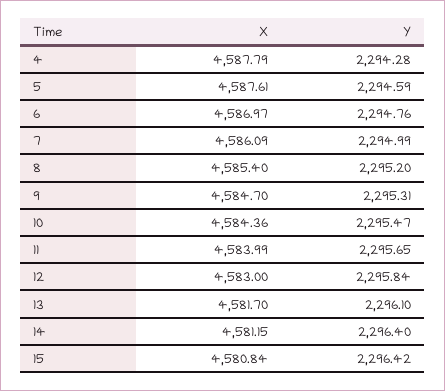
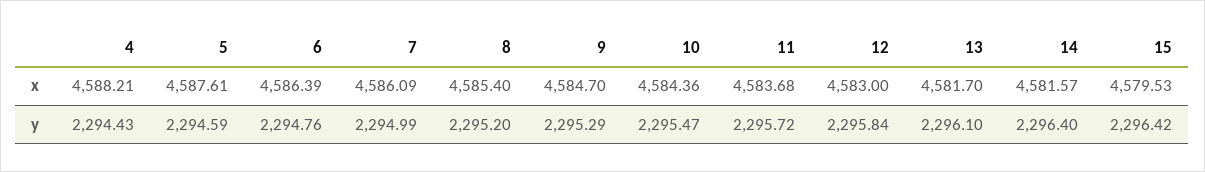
  {
    "X": {
-     "4": 4587.79,
+     "4": 4588.21,
      "5": 4587.61,
-     "6": 4586.97,
+     "6": 4586.39,
      "7": 4586.09,
      "8": 4585.4,
      "9": 4584.7,
      "10": 4584.36,
-     "11": 4583.99,
+     "11": 4583.68,
      "12": 4583,
      "13": 4581.7,
-     "14": 4581.15,
+     "14": 4581.57,
-     "15": 4580.84
+     "15": 4579.53
    },
    "Y": {
-     "4": 2294.28,
+     "4": 2294.43,
      "5": 2294.59,
      "6": 2294.76,
      "7": 2294.99,
      "8": 2295.2,
-     "9": 2295.31,
+     "9": 2295.29,
      "10": 2295.47,
-     "11": 2295.65,
+     "11": 2295.72,
      "12": 2295.84,
      "13": 2296.1,
      "14": 2296.4,
      "15": 2296.42
    }
  }

